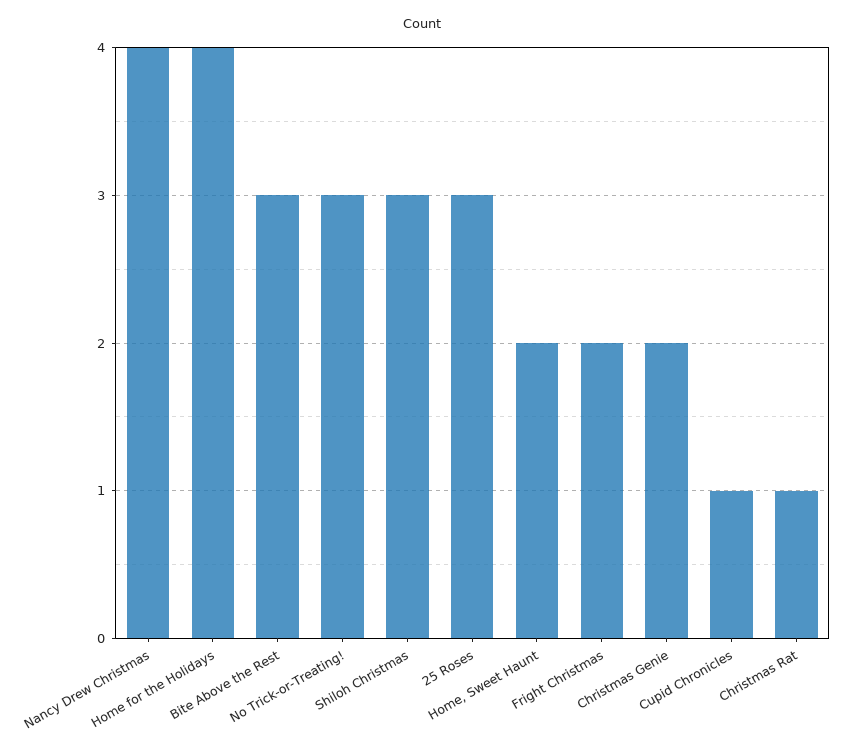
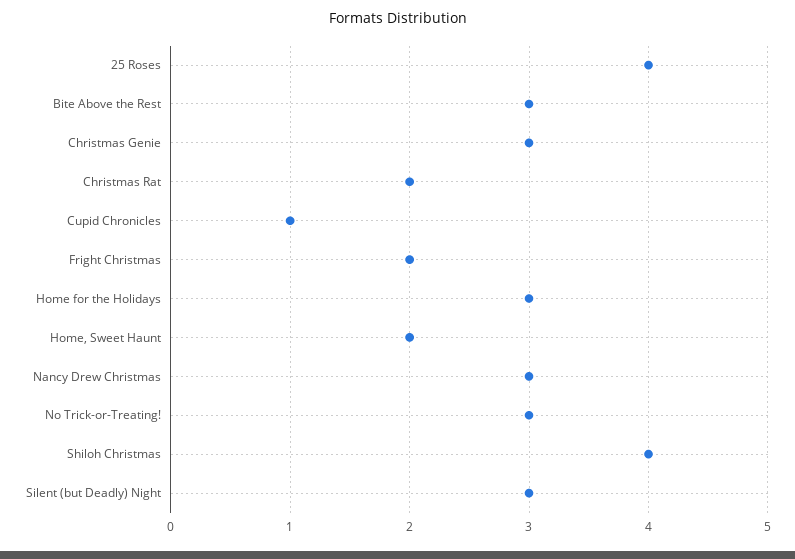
  {
-   "Nancy Drew Christmas": 4,
+   "Nancy Drew Christmas": 3,
-   "Home for the Holidays": 4,
+   "Home for the Holidays": 3,
    "Bite Above the Rest": 3,
    "No Trick-or-Treating!": 3,
-   "Shiloh Christmas": 3,
+   "Shiloh Christmas": 4,
-   "25 Roses": 3,
+   "25 Roses": 4,
    "Home, Sweet Haunt": 2,
    "Fright Christmas": 2,
-   "Christmas Genie": 2,
+   "Christmas Genie": 3,
    "Cupid Chronicles": 1,
-   "Christmas Rat": 1
+   "Christmas Rat": 2,
+   "Silent (but Deadly) Night": 3
  }

